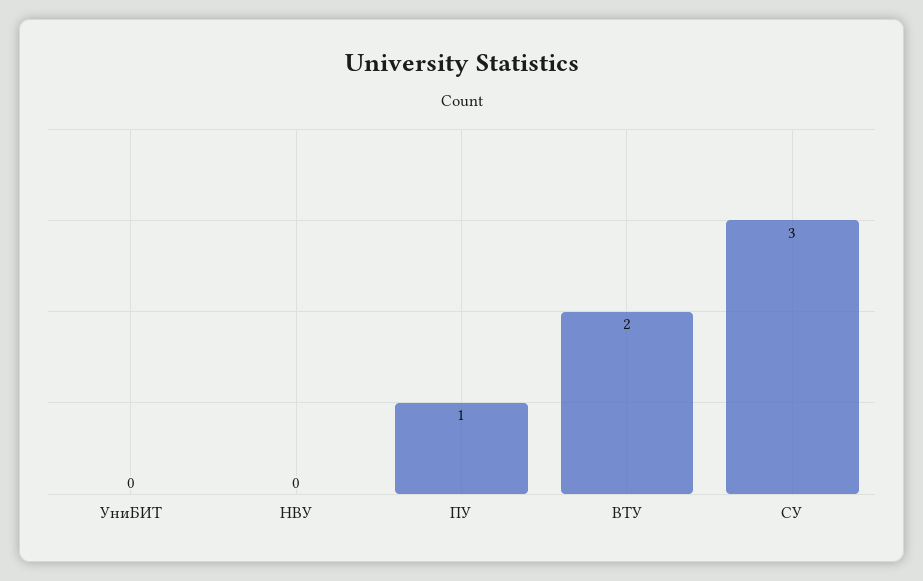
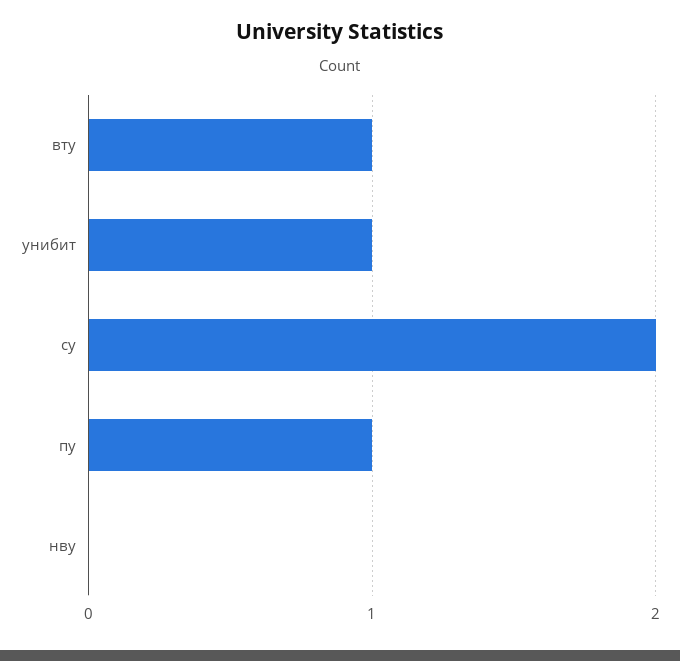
  {
-   "УниБИТ": 0,
+   "УниБИТ": 1,
    "НВУ": 0,
    "ПУ": 1,
-   "ВТУ": 2,
+   "ВТУ": 1,
-   "СУ": 3
+   "СУ": 2
  }

